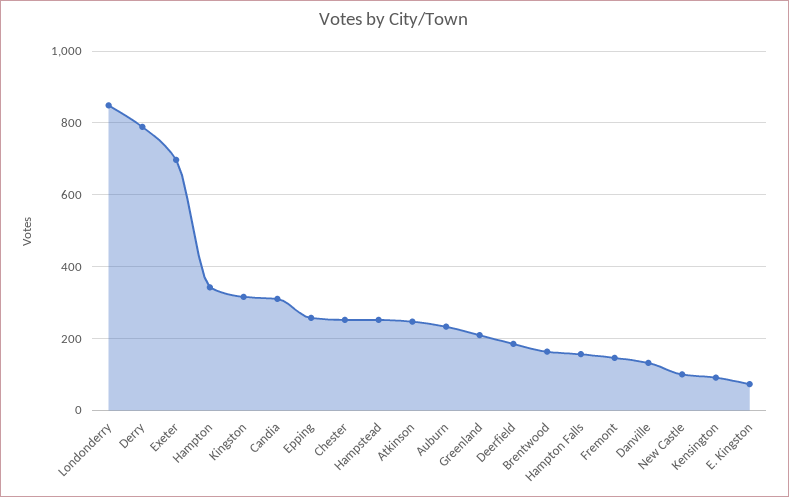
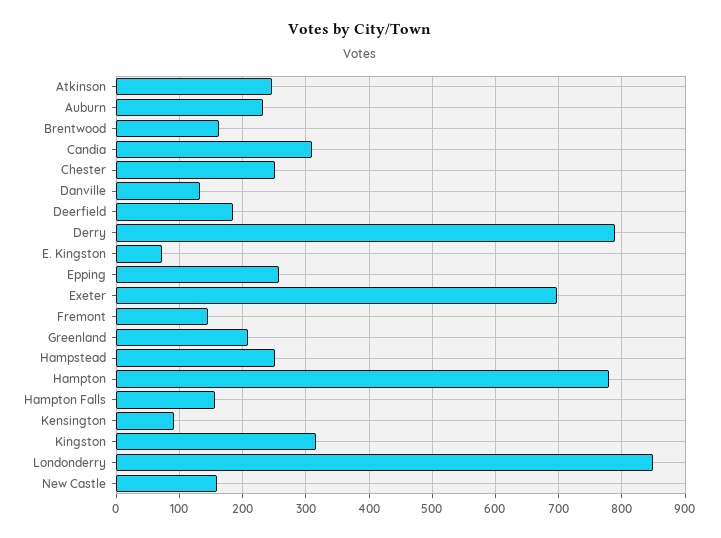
  {
    "Londonderry": 850,
    "Derry": 790,
    "Exeter": 700,
-   "Hampton": 340,
+   "Hampton": 780,
    "Kingston": 320,
    "Candia": 310,
    "Epping": 260,
    "Chester": 250,
    "Hampstead": 250,
    "Atkinson": 250,
    "Auburn": 230,
    "Greenland": 210,
    "Deerfield": 190,
    "Brentwood": 160,
    "Hampton Falls": 160,
    "Fremont": 150,
    "Danville": 130,
-   "New Castle": 100,
+   "New Castle": 160,
    "Kensington": 90,
    "E. Kingston": 70
  }

